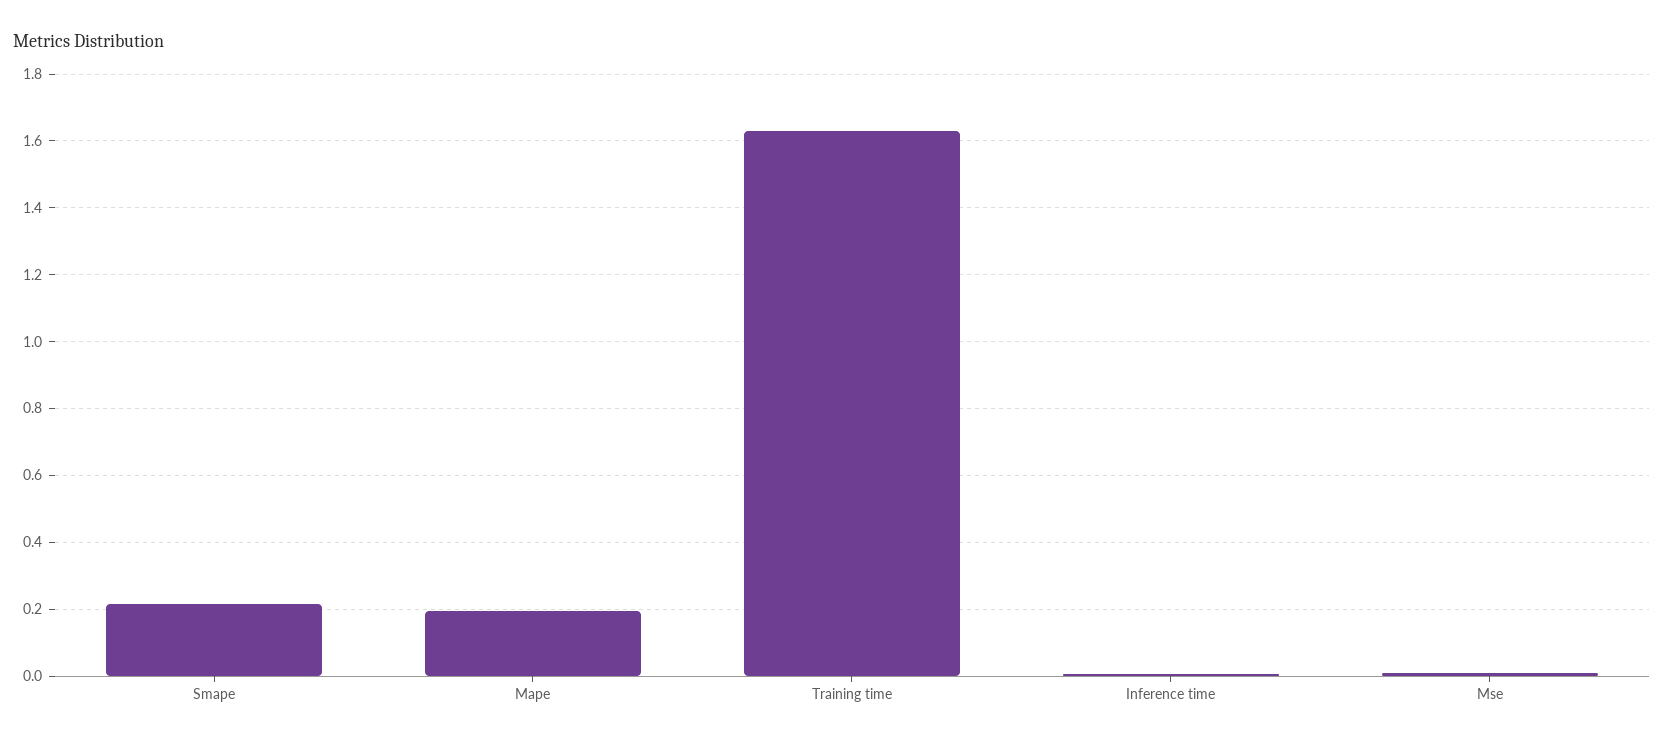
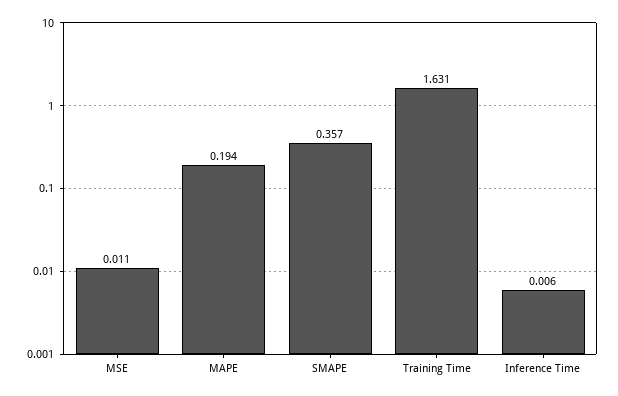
  {
-   "Smape": 0.22,
+   "Smape": 0.357,
    "Mape": 0.194,
    "Training time": 1.631,
    "Inference time": 0.006,
    "Mse": 0.011
  }

